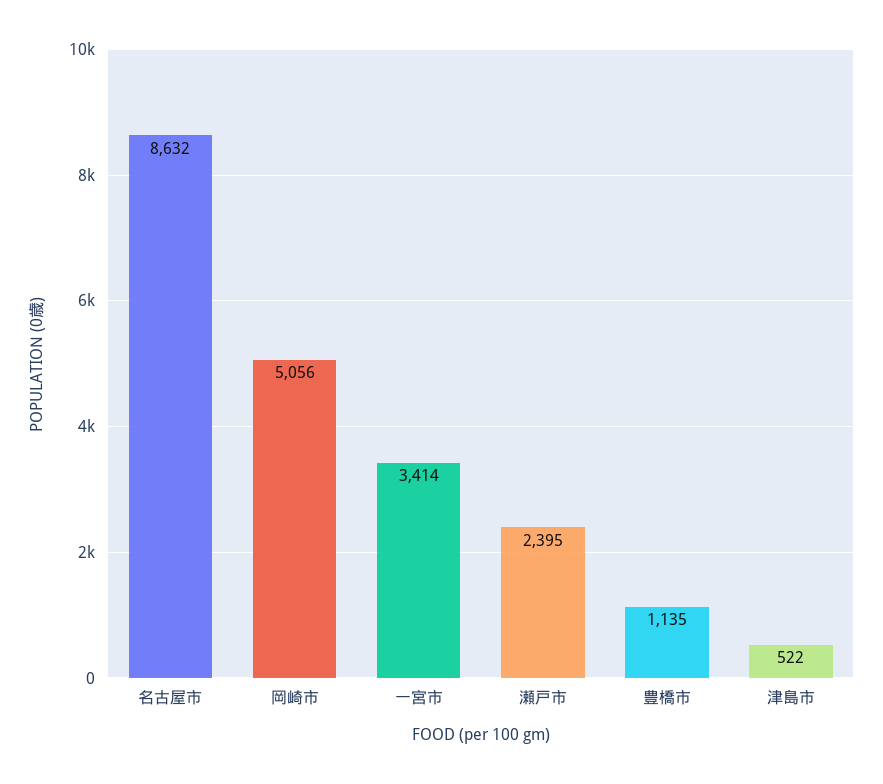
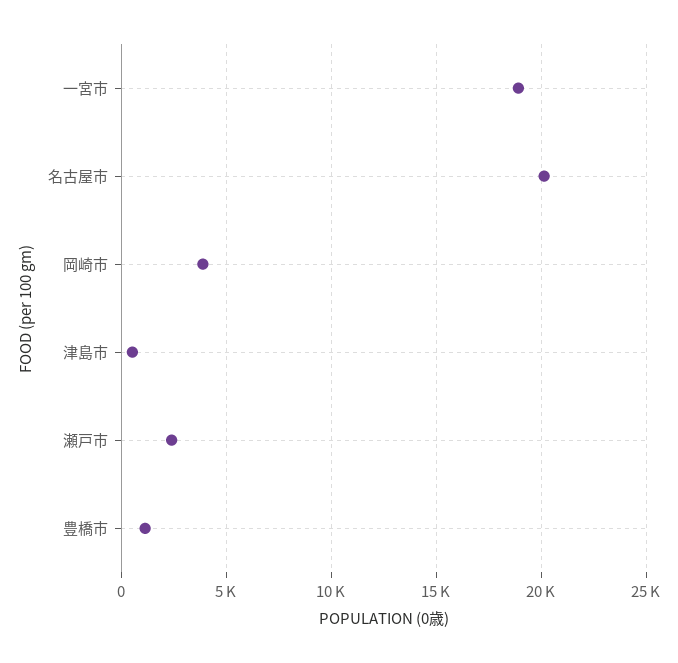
  {
-   "名古屋市": 8632,
+   "名古屋市": 20000,
-   "岡崎市": 5056,
+   "岡崎市": 4000,
-   "一宮市": 3414,
+   "一宮市": 19000,
    "瀬戸市": 2395,
    "豊橋市": 1135,
    "津島市": 522
  }

